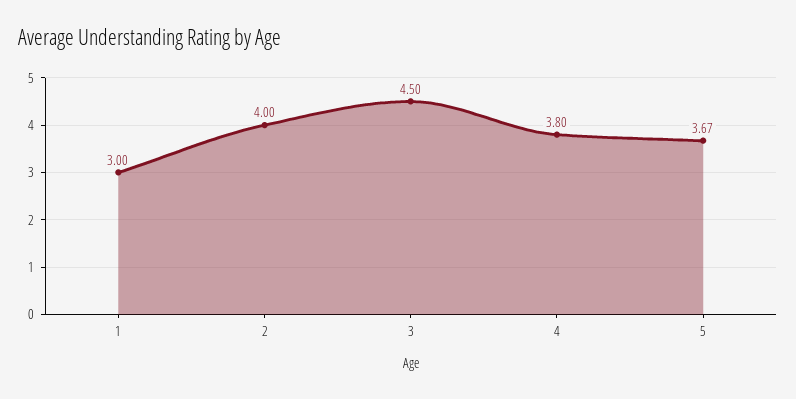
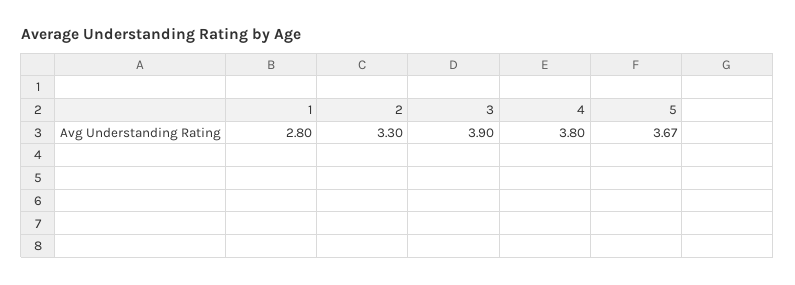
  {
-   "1": 3,
+   "1": 2.8,
-   "2": 4,
+   "2": 3.3,
-   "3": 4.5,
+   "3": 3.9,
    "4": 3.8,
    "5": 3.67
  }

